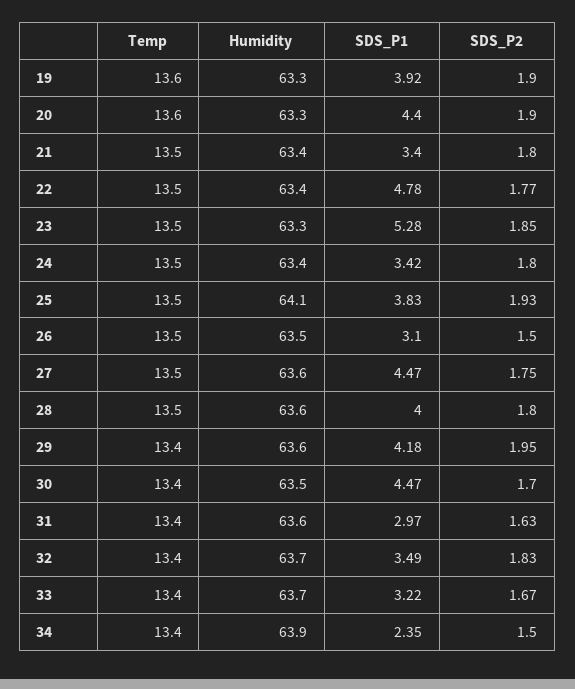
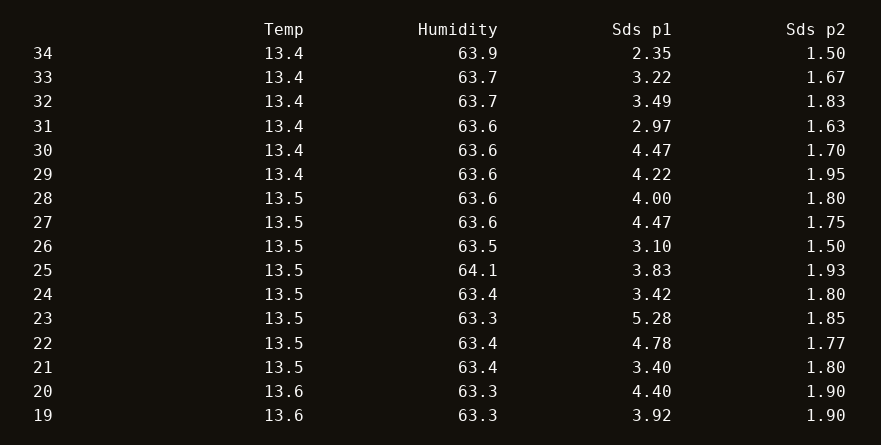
  {
    "Temp": {
      "19": 13.6,
      "20": 13.6,
      "21": 13.5,
      "22": 13.5,
      "23": 13.5,
      "24": 13.5,
      "25": 13.5,
      "26": 13.5,
      "27": 13.5,
      "28": 13.5,
      "29": 13.4,
      "30": 13.4,
      "31": 13.4,
      "32": 13.4,
      "33": 13.4,
      "34": 13.4
    },
    "Humidity": {
      "19": 63.3,
      "20": 63.3,
      "21": 63.4,
      "22": 63.4,
      "23": 63.3,
      "24": 63.4,
      "25": 64.1,
      "26": 63.5,
      "27": 63.6,
      "28": 63.6,
      "29": 63.6,
-     "30": 63.5,
+     "30": 63.6,
      "31": 63.6,
      "32": 63.7,
      "33": 63.7,
      "34": 63.9
    },
    "SDS_P1": {
      "19": 3.92,
      "20": 4.4,
      "21": 3.4,
      "22": 4.78,
      "23": 5.28,
      "24": 3.42,
      "25": 3.83,
      "26": 3.1,
      "27": 4.47,
      "28": 4,
-     "29": 4.18,
+     "29": 4.22,
      "30": 4.47,
      "31": 2.97,
      "32": 3.49,
      "33": 3.22,
      "34": 2.35
    },
    "SDS_P2": {
      "19": 1.9,
      "20": 1.9,
      "21": 1.8,
      "22": 1.77,
      "23": 1.85,
      "24": 1.8,
      "25": 1.93,
      "26": 1.5,
      "27": 1.75,
      "28": 1.8,
      "29": 1.95,
      "30": 1.7,
      "31": 1.63,
      "32": 1.83,
      "33": 1.67,
      "34": 1.5
    }
  }

